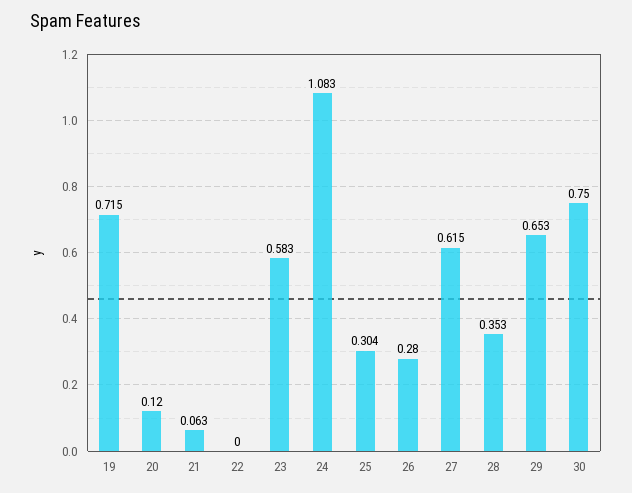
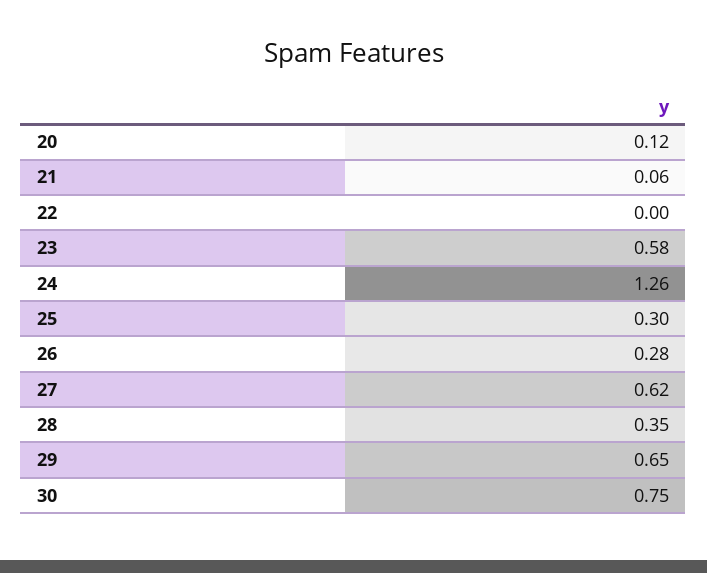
  {
-   "19": 0.715,
    "20": 0.12,
    "21": 0.063,
    "22": 0,
    "23": 0.583,
-   "24": 1.083,
+   "24": 1.26,
    "25": 0.304,
    "26": 0.28,
    "27": 0.615,
    "28": 0.353,
    "29": 0.653,
    "30": 0.75
  }

